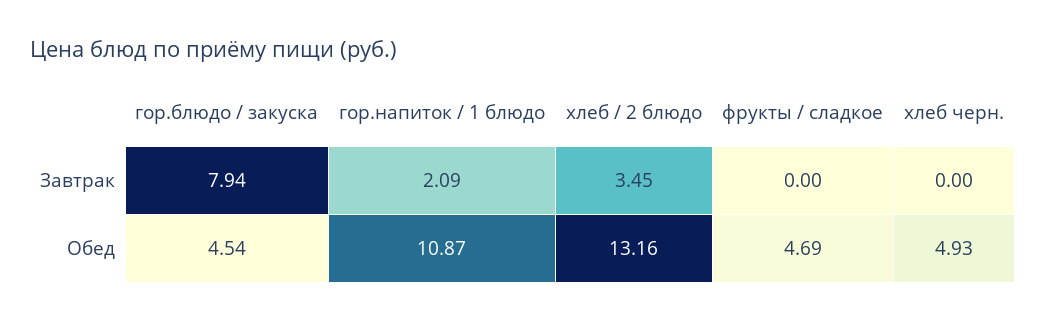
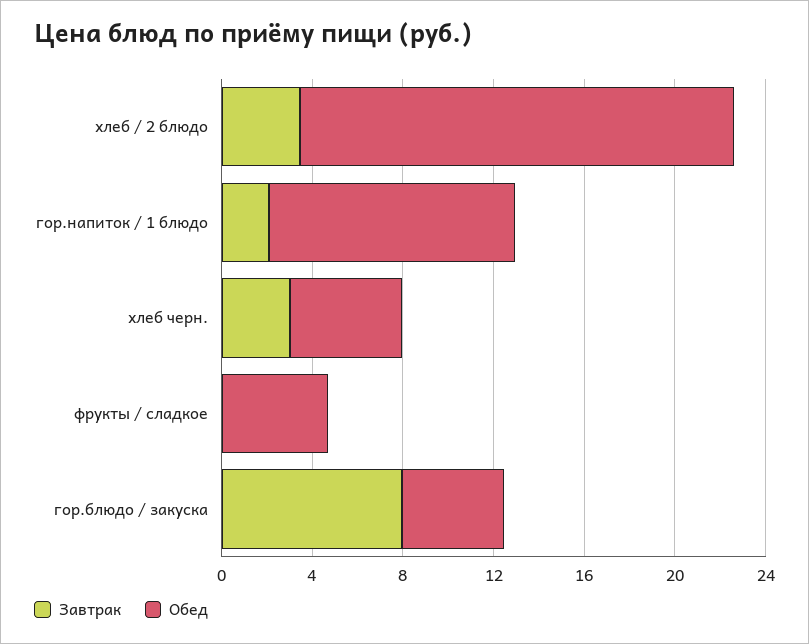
  {
    "Завтрак": {
      "гор.блюдо / закуска": 7.94,
      "гор.напиток / 1 блюдо": 2.09,
      "хлеб / 2 блюдо": 3.45,
      "фрукты / сладкое": 0,
-     "хлеб черн.": 0
+     "хлеб черн.": 3
    },
    "Обед": {
      "гор.блюдо / закуска": 4.54,
      "гор.напиток / 1 блюдо": 10.87,
-     "хлеб / 2 блюдо": 13.16,
+     "хлеб / 2 блюдо": 19,
      "фрукты / сладкое": 4.69,
      "хлеб черн.": 4.93
    }
  }

